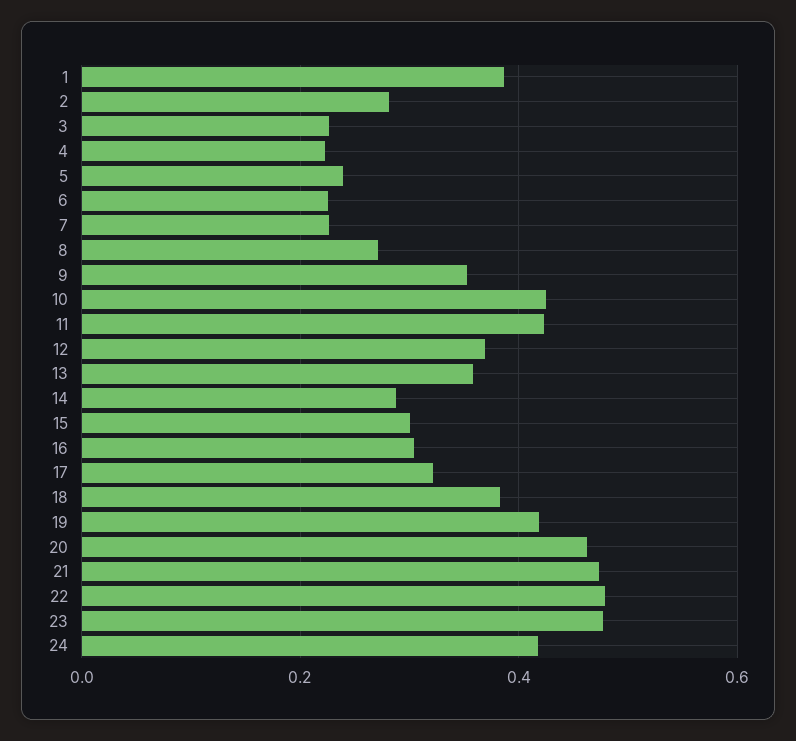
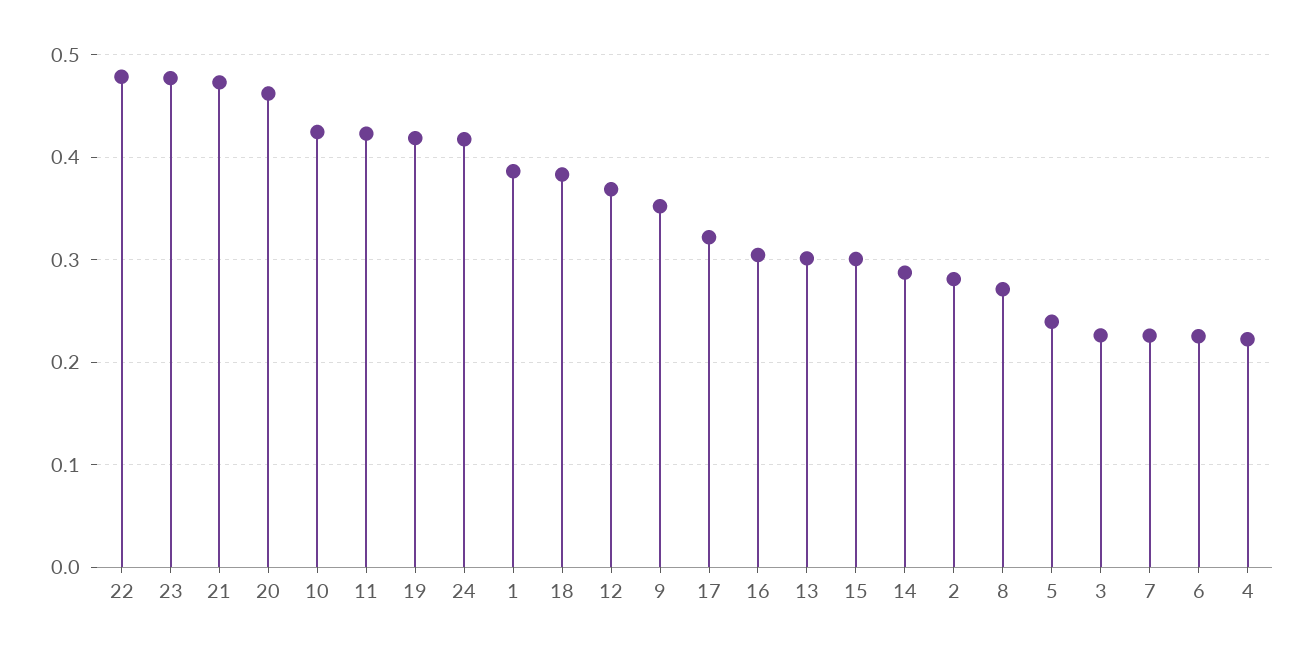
  {
    "1": 0.39,
    "2": 0.28,
    "3": 0.23,
    "4": 0.22,
    "5": 0.24,
    "6": 0.23,
    "7": 0.23,
    "8": 0.27,
    "9": 0.35,
    "10": 0.42,
    "11": 0.42,
    "12": 0.37,
-   "13": 0.36,
+   "13": 0.3,
    "14": 0.29,
    "15": 0.3,
    "16": 0.3,
    "17": 0.32,
    "18": 0.38,
    "19": 0.42,
    "20": 0.46,
    "21": 0.47,
    "22": 0.48,
    "23": 0.48,
    "24": 0.42
  }

